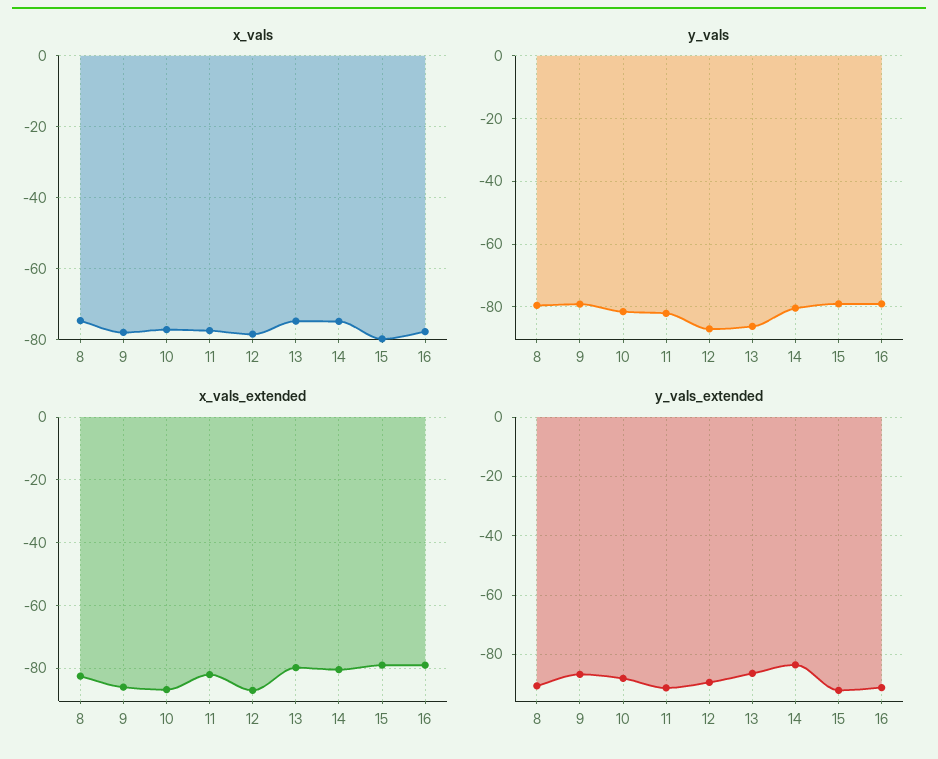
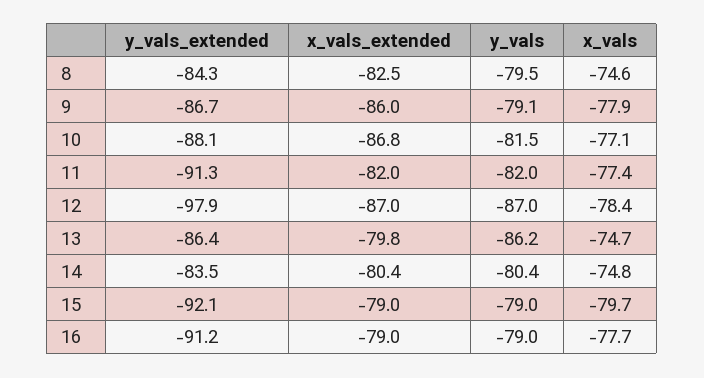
  {
    "x_vals": {
      "8": -74.6,
      "9": -77.9,
      "10": -77.1,
      "11": -77.4,
      "12": -78.4,
      "13": -74.7,
      "14": -74.8,
      "15": -79.7,
      "16": -77.7
    },
    "y_vals": {
      "8": -79.5,
      "9": -79.1,
      "10": -81.5,
      "11": -82,
      "12": -87,
      "13": -86.2,
      "14": -80.4,
      "15": -79,
      "16": -79
    },
    "x_vals_extended": {
      "8": -82.5,
      "9": -86,
      "10": -86.8,
      "11": -82,
      "12": -87,
      "13": -79.8,
      "14": -80.4,
      "15": -79,
      "16": -79
    },
    "y_vals_extended": {
-     "8": -90,
+     "8": -84.3,
      "9": -86.7,
      "10": -88.1,
      "11": -91.3,
-     "12": -90,
+     "12": -97.9,
      "13": -86.4,
      "14": -83.5,
      "15": -92.1,
      "16": -91.2
    }
  }

